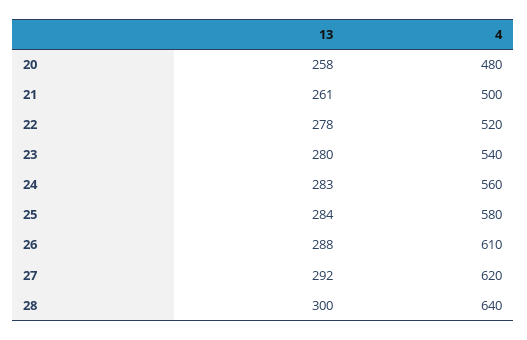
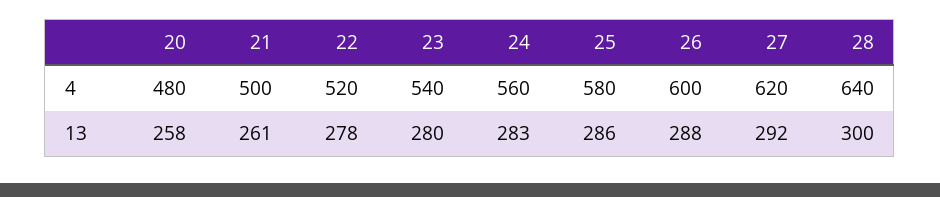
  {
    "13": {
      "20": 258,
      "21": 261,
      "22": 278,
      "23": 280,
      "24": 283,
-     "25": 284,
+     "25": 286,
      "26": 288,
      "27": 292,
      "28": 300
    },
    "4": {
      "20": 480,
      "21": 500,
      "22": 520,
      "23": 540,
      "24": 560,
      "25": 580,
-     "26": 610,
+     "26": 600,
      "27": 620,
      "28": 640
    }
  }

